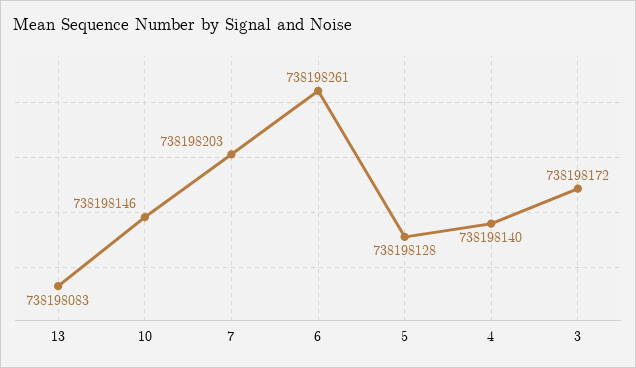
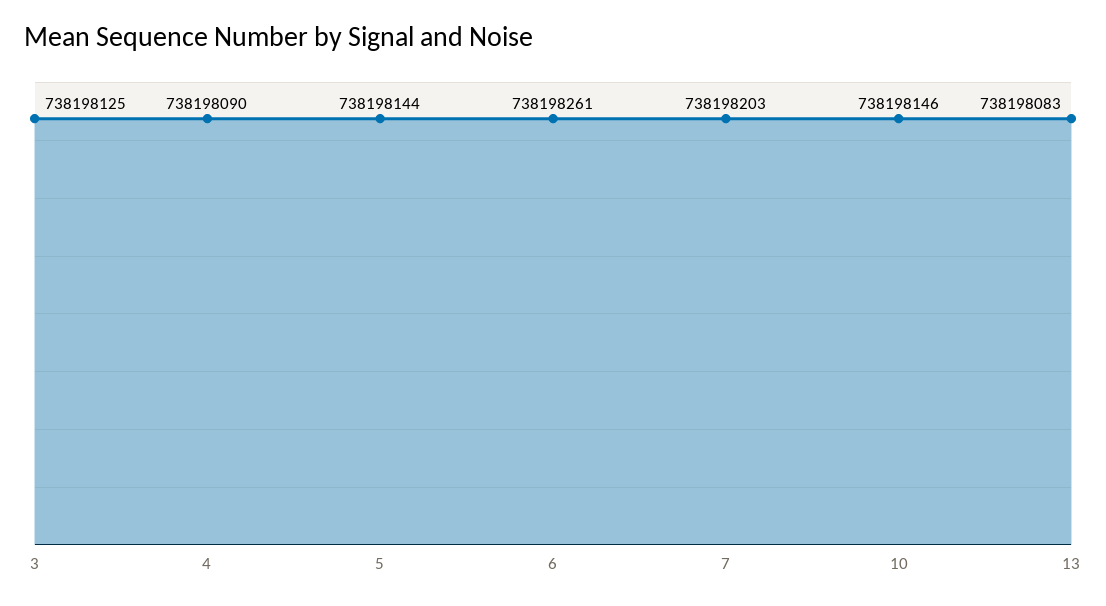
  {
    "13": 738198083,
    "10": 738198146,
    "7": 738198203,
    "6": 738198261,
-   "5": 738198128,
+   "5": 738198144,
-   "4": 738198140,
+   "4": 738198090,
-   "3": 738198172
+   "3": 738198125
  }

